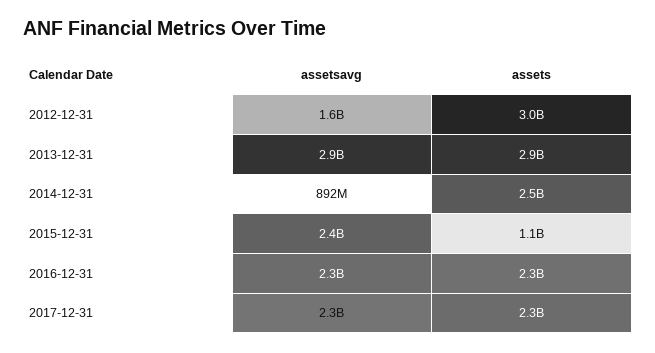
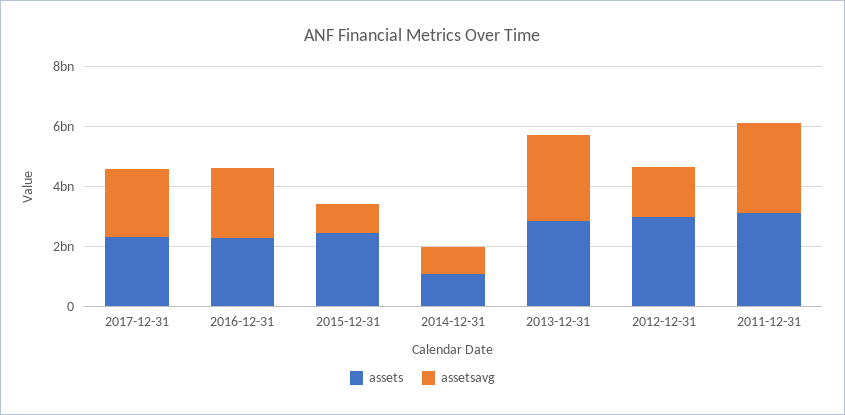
  {
    "assetsavg": {
      "2012-12-31": 1600000000,
      "2013-12-31": 2900000000,
      "2014-12-31": 892000000,
-     "2015-12-31": 2400000000,
+     "2015-12-31": 1000000000,
      "2016-12-31": 2300000000,
-     "2017-12-31": 2300000000
+     "2017-12-31": 2300000000,
+     "2011-12-31": 3000000000
    },
    "assets": {
      "2012-12-31": 3000000000,
      "2013-12-31": 2900000000,
-     "2014-12-31": 2500000000,
+     "2014-12-31": 1000000000,
-     "2015-12-31": 1100000000,
+     "2015-12-31": 2500000000,
      "2016-12-31": 2300000000,
-     "2017-12-31": 2300000000
+     "2017-12-31": 2300000000,
+     "2011-12-31": 3000000000
    }
  }

